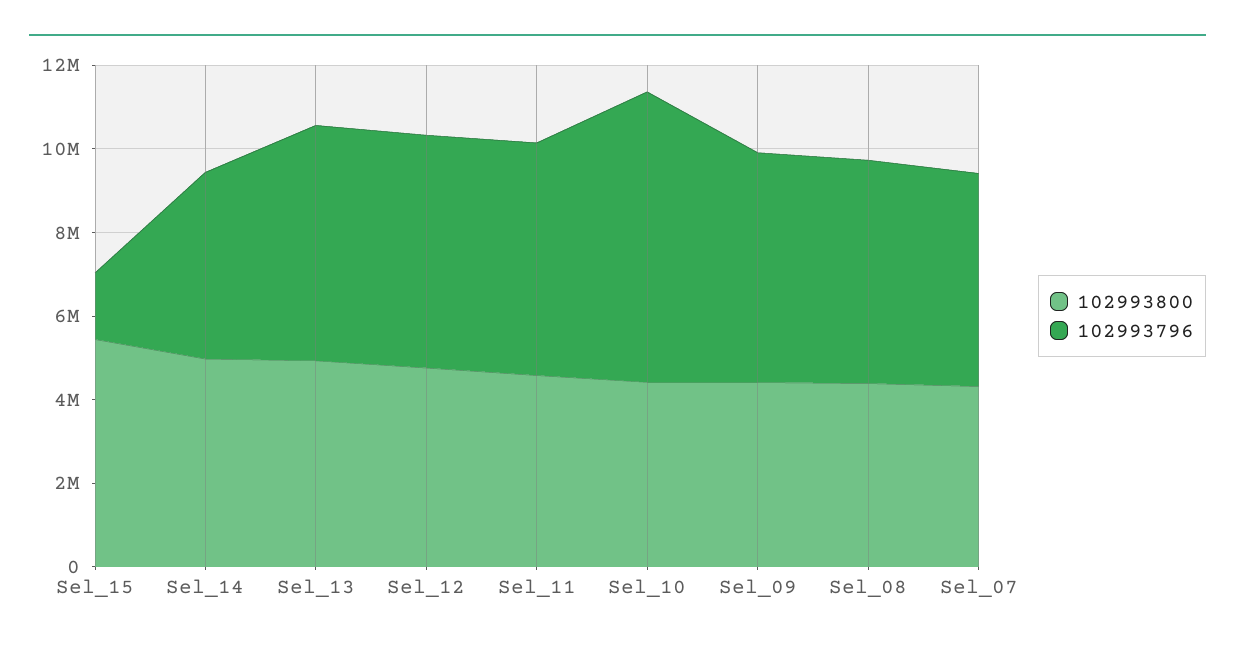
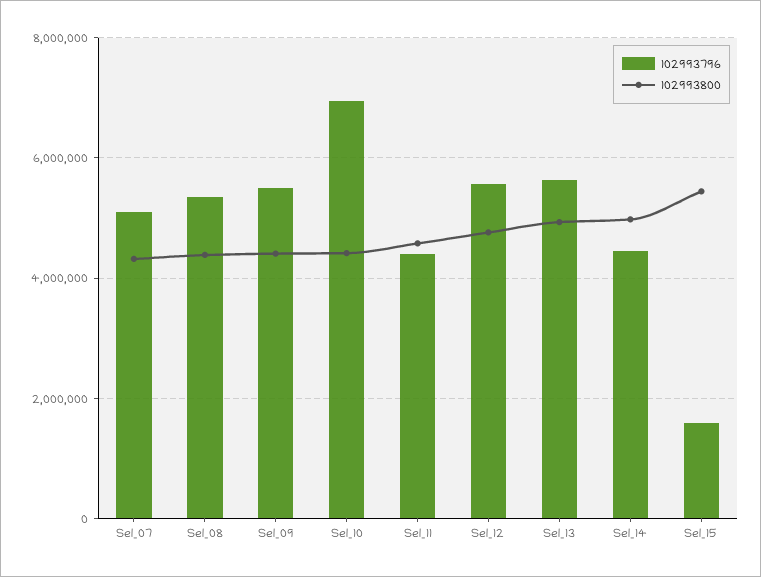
  {
    "102993800": {
      "Sel_15": 5400000,
      "Sel_14": 5000000,
      "Sel_13": 5000000,
      "Sel_12": 4800000,
      "Sel_11": 4600000,
      "Sel_10": 4400000,
      "Sel_09": 4400000,
      "Sel_08": 4400000,
      "Sel_07": 4400000
    },
    "102993796": {
      "Sel_15": 1600000,
      "Sel_14": 4400000,
      "Sel_13": 5600000,
      "Sel_12": 5600000,
-     "Sel_11": 5500000,
+     "Sel_11": 4400000,
      "Sel_10": 7000000,
      "Sel_09": 5600000,
      "Sel_08": 5400000,
      "Sel_07": 5000000
    }
  }

